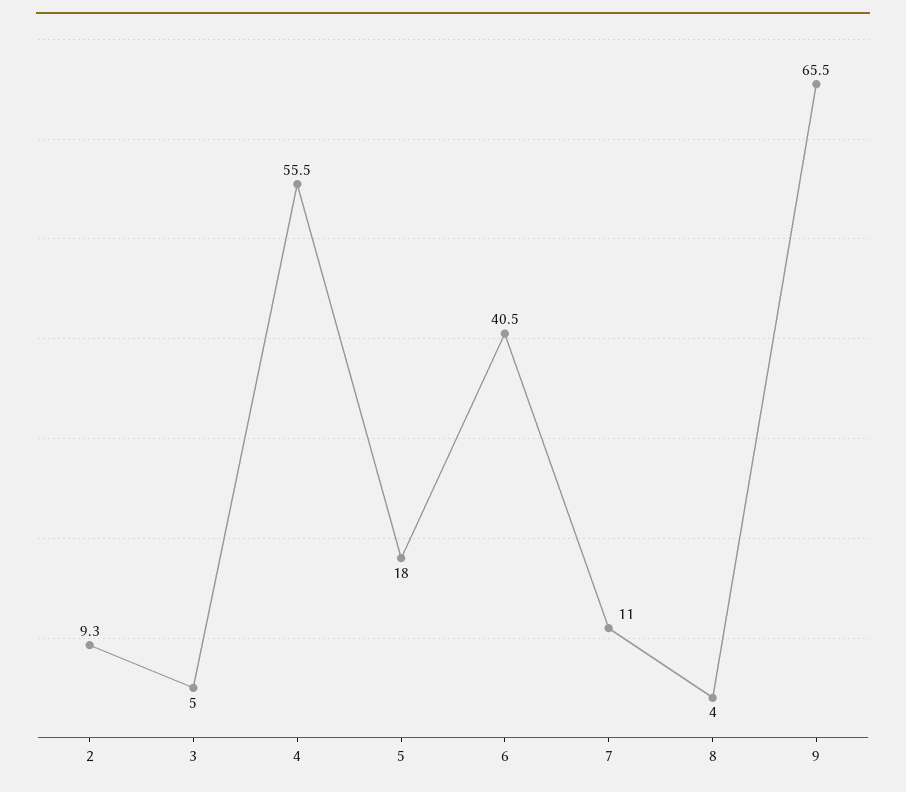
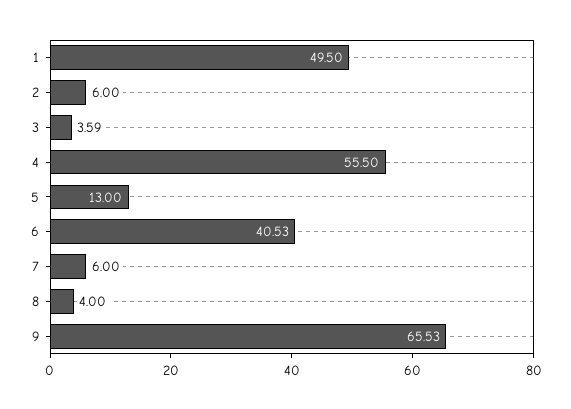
  {
-   "2": 9.3,
+   "2": 6,
-   "3": 5,
+   "3": 3.59,
    "4": 55.5,
-   "5": 18,
+   "5": 13,
    "6": 40.53,
-   "7": 11,
+   "7": 6,
    "8": 4,
-   "9": 65.53
+   "9": 65.53,
+   "1": 49.5
  }

